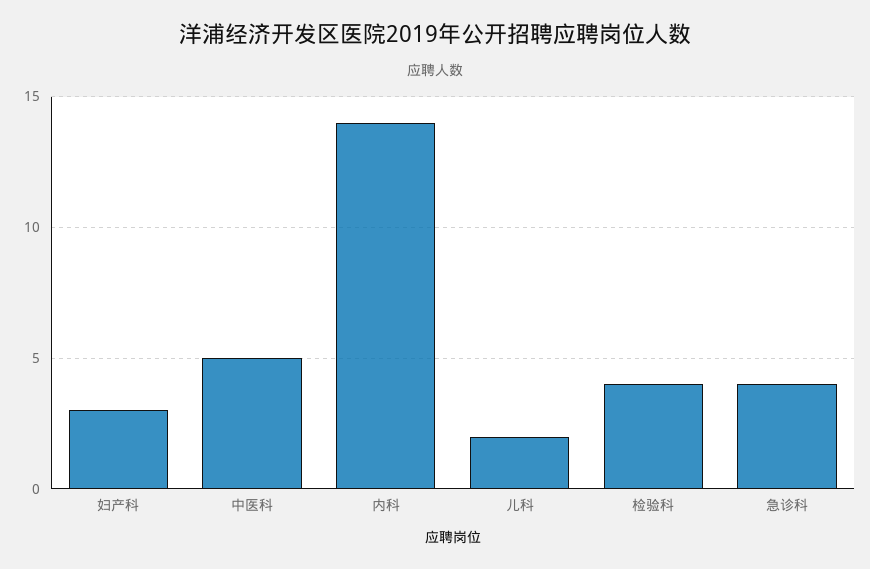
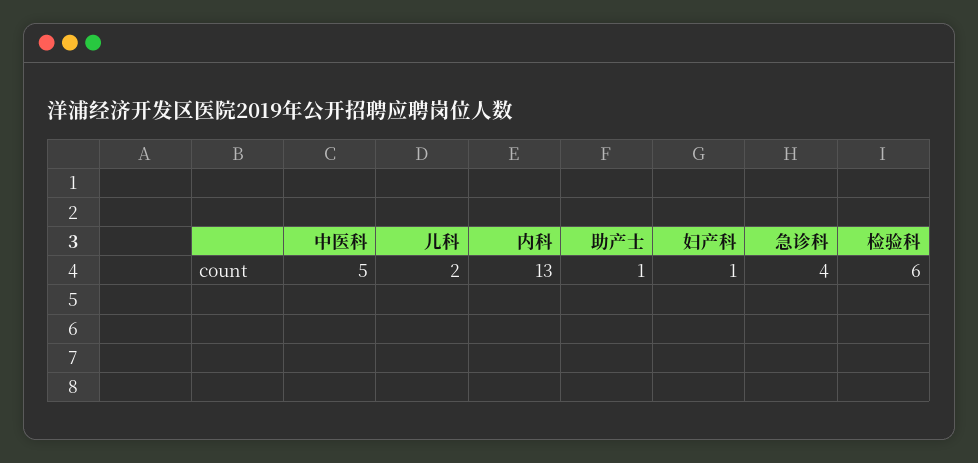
  {
-   "妇产科": 3,
+   "妇产科": 1,
    "中医科": 5,
-   "内科": 14,
+   "内科": 13,
    "儿科": 2,
-   "检验科": 4,
+   "检验科": 6,
-   "急诊科": 4
+   "急诊科": 4,
+   "助产士": 1
  }

